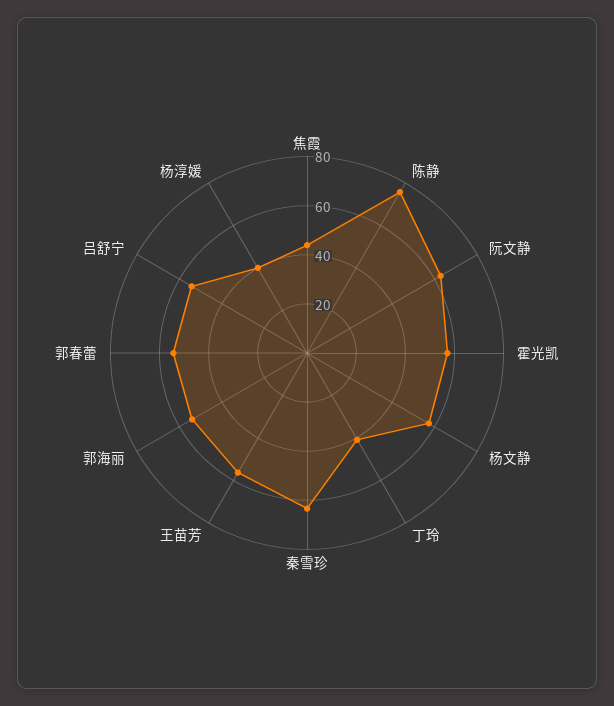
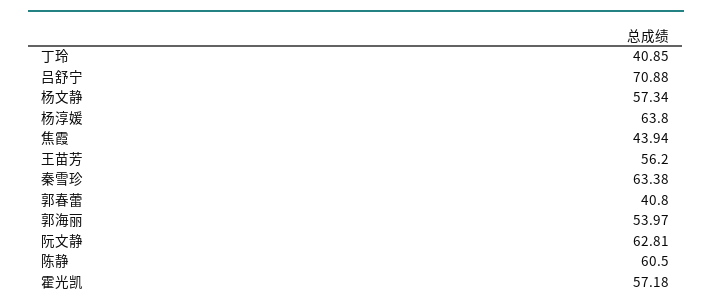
  {
    "焦霞": 43.94,
-   "陈静": 75,
+   "陈静": 60.5,
    "阮文静": 62.81,
    "霍光凯": 57.18,
    "杨文静": 57.34,
    "丁玲": 40.85,
    "秦雪珍": 63.38,
    "王苗芳": 56.2,
    "郭海丽": 53.97,
-   "郭春蕾": 55,
+   "郭春蕾": 40.8,
-   "吕舒宁": 55,
+   "吕舒宁": 70.88,
-   "杨淳媛": 40
+   "杨淳媛": 63.8
  }

